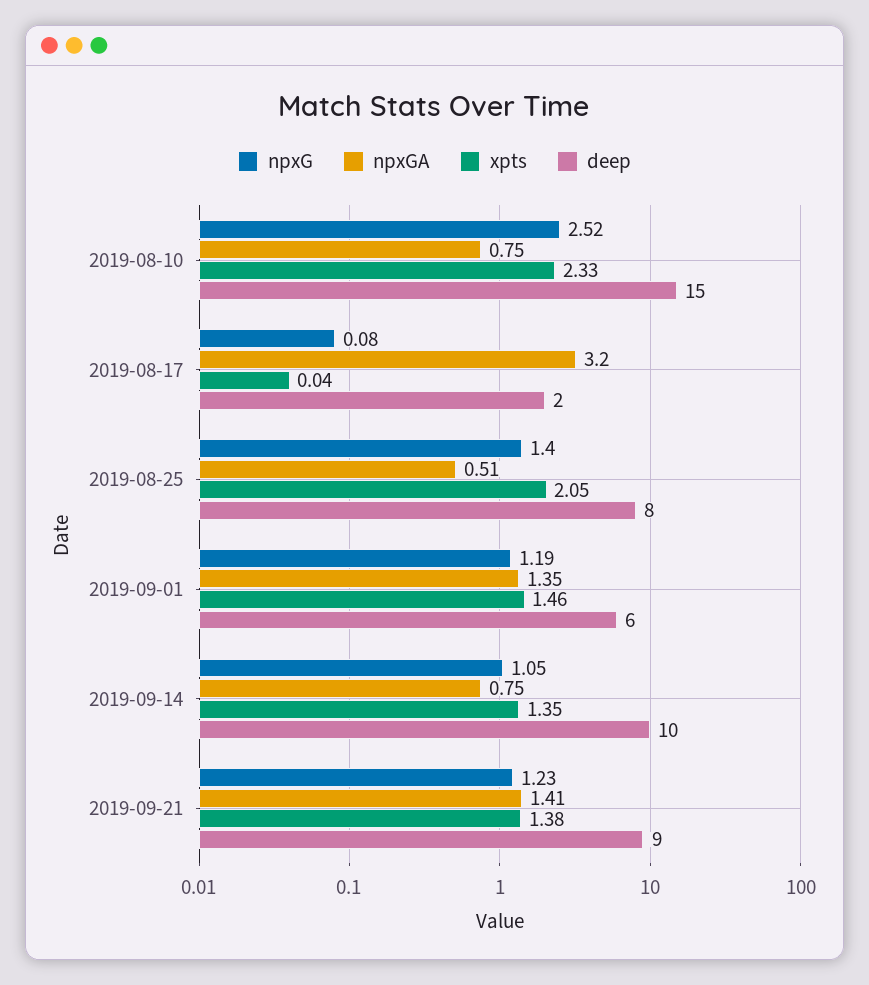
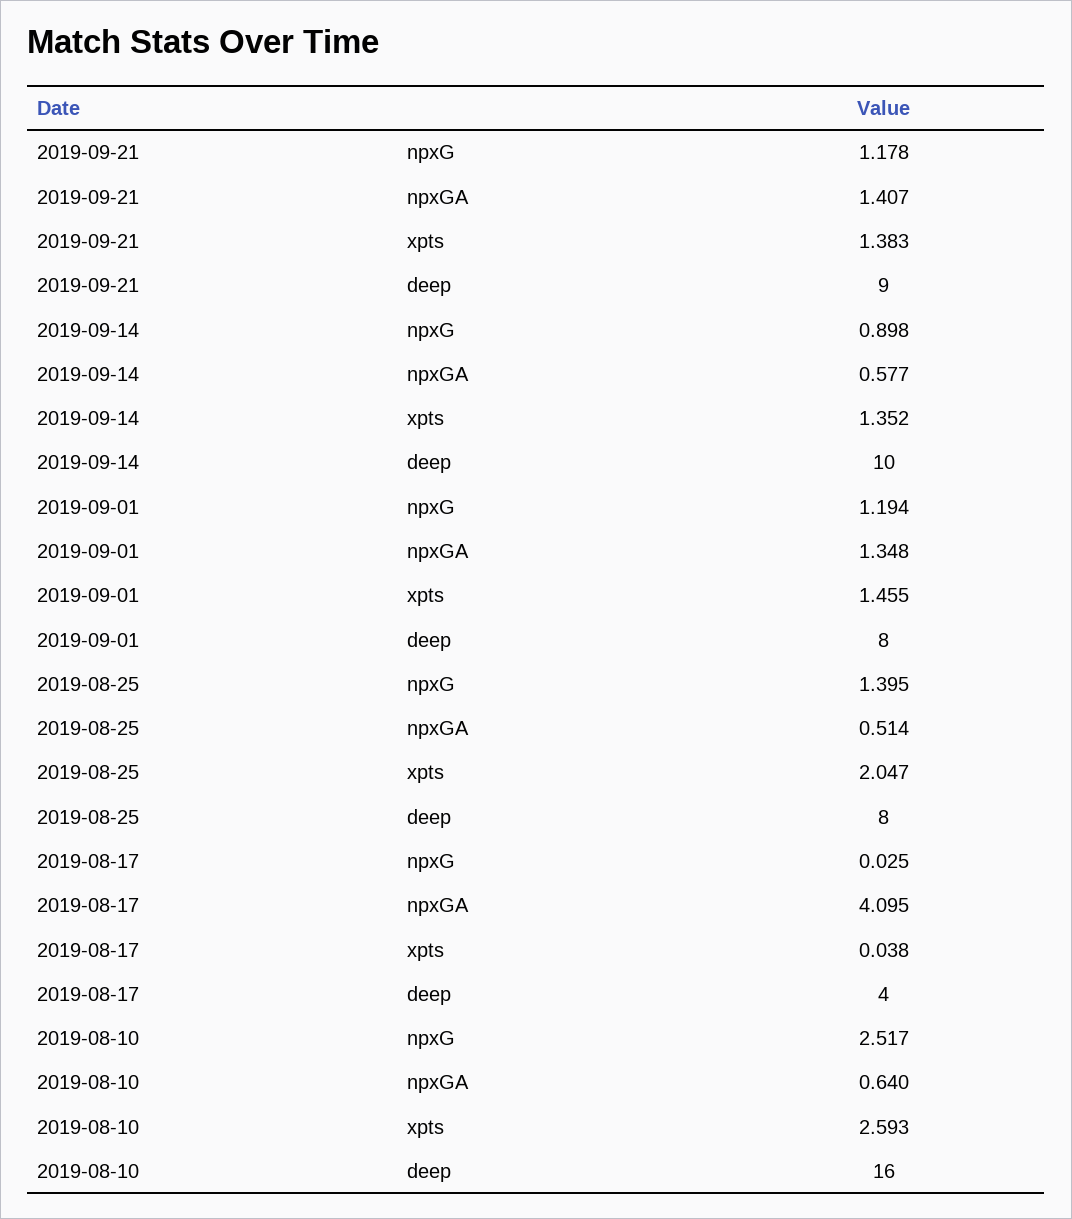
  {
    "npxG": {
      "2019-08-10": 2.517,
-     "2019-08-17": 0.08,
+     "2019-08-17": 0.025,
      "2019-08-25": 1.395,
      "2019-09-01": 1.194,
-     "2019-09-14": 1.05,
+     "2019-09-14": 0.898,
-     "2019-09-21": 1.23
+     "2019-09-21": 1.178
    },
    "npxGA": {
-     "2019-08-10": 0.75,
+     "2019-08-10": 0.64,
-     "2019-08-17": 3.2,
+     "2019-08-17": 4.095,
      "2019-08-25": 0.514,
      "2019-09-01": 1.348,
-     "2019-09-14": 0.75,
+     "2019-09-14": 0.577,
      "2019-09-21": 1.407
    },
    "xpts": {
-     "2019-08-10": 2.33,
+     "2019-08-10": 2.593,
      "2019-08-17": 0.038,
      "2019-08-25": 2.047,
      "2019-09-01": 1.455,
      "2019-09-14": 1.352,
      "2019-09-21": 1.383
    },
    "deep": {
-     "2019-08-10": 15,
+     "2019-08-10": 16,
-     "2019-08-17": 2,
+     "2019-08-17": 4,
      "2019-08-25": 8,
-     "2019-09-01": 6,
+     "2019-09-01": 8,
      "2019-09-14": 10,
      "2019-09-21": 9
    }
  }

